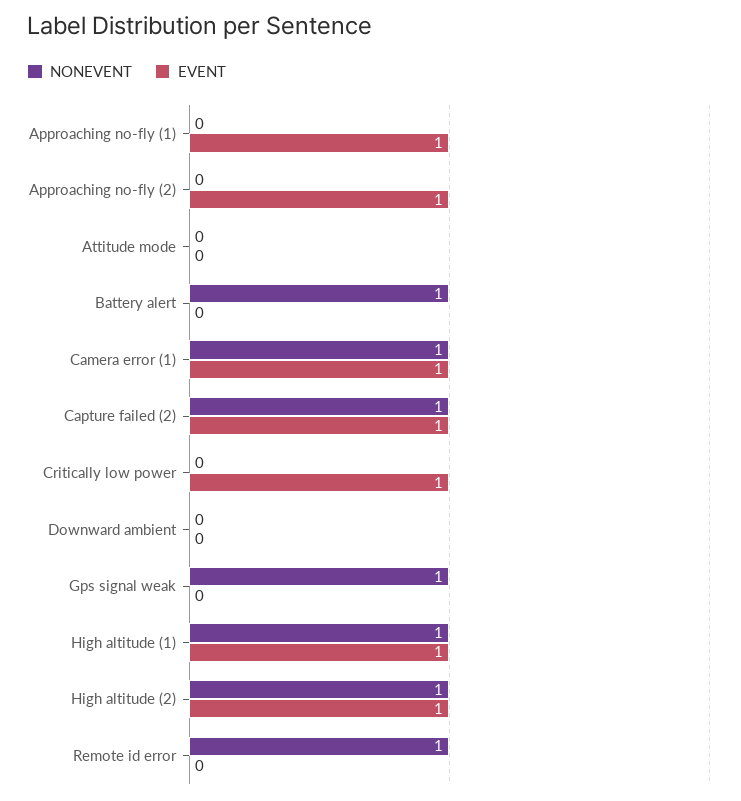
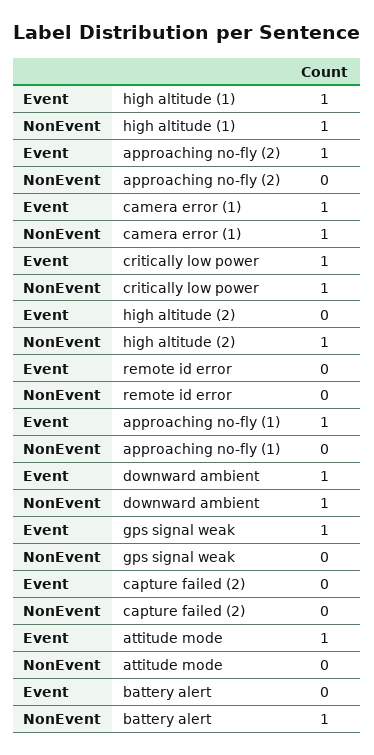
  {
    "NONEVENT": {
      "Approaching no-fly (1)": 0,
      "Approaching no-fly (2)": 0,
      "Attitude mode": 0,
      "Battery alert": 1,
      "Camera error (1)": 1,
-     "Capture failed (2)": 1,
+     "Capture failed (2)": 0,
-     "Critically low power": 0,
+     "Critically low power": 1,
-     "Downward ambient": 0,
+     "Downward ambient": 1,
-     "Gps signal weak": 1,
+     "Gps signal weak": 0,
      "High altitude (1)": 1,
      "High altitude (2)": 1,
-     "Remote id error": 1
+     "Remote id error": 0
    },
    "EVENT": {
      "Approaching no-fly (1)": 1,
      "Approaching no-fly (2)": 1,
-     "Attitude mode": 0,
+     "Attitude mode": 1,
      "Battery alert": 0,
      "Camera error (1)": 1,
-     "Capture failed (2)": 1,
+     "Capture failed (2)": 0,
      "Critically low power": 1,
-     "Downward ambient": 0,
+     "Downward ambient": 1,
-     "Gps signal weak": 0,
+     "Gps signal weak": 1,
      "High altitude (1)": 1,
-     "High altitude (2)": 1,
+     "High altitude (2)": 0,
      "Remote id error": 0
    }
  }

